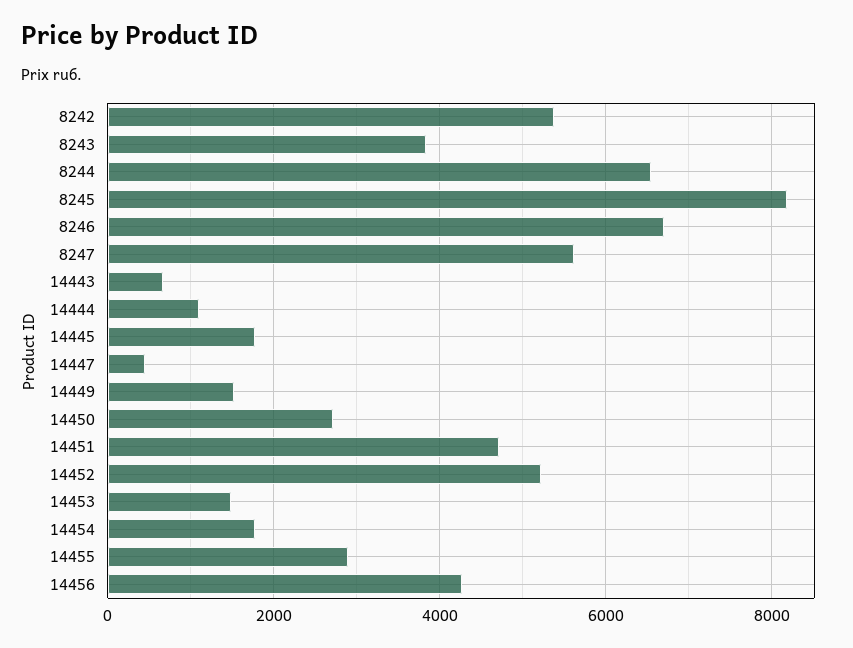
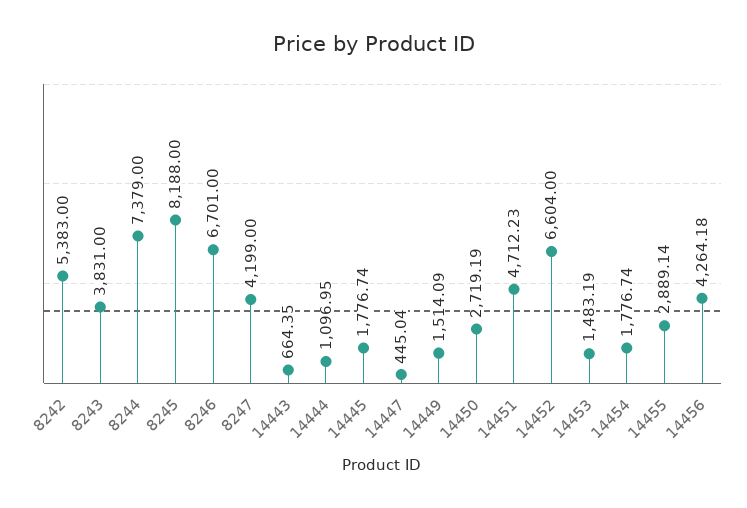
  {
    "8242": 5383,
    "8243": 3831,
-   "8244": 6600,
+   "8244": 7379,
    "8245": 8188,
    "8246": 6701,
-   "8247": 5600,
+   "8247": 4199,
    "14443": 664.35,
    "14444": 1096.95,
    "14445": 1776.74,
    "14447": 445.04,
    "14449": 1514.09,
    "14450": 2719.19,
    "14451": 4712.23,
-   "14452": 5200,
+   "14452": 6604,
    "14453": 1483.19,
    "14454": 1776.74,
    "14455": 2889.14,
    "14456": 4264.18
  }

